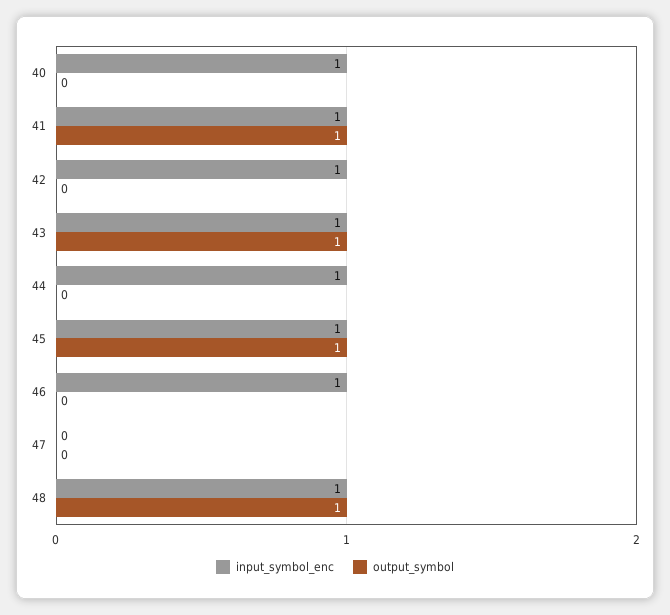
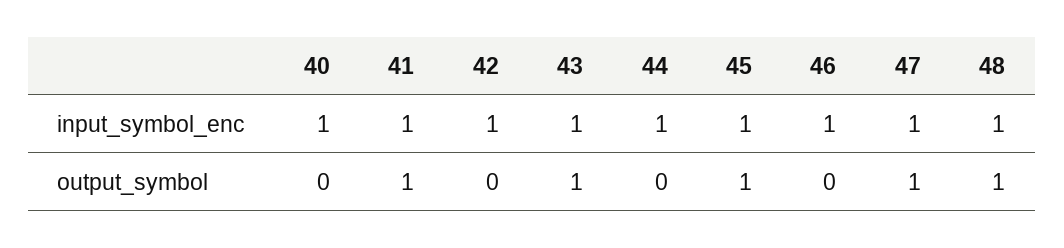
  {
    "input_symbol_enc": {
      "40": 1,
      "41": 1,
      "42": 1,
      "43": 1,
      "44": 1,
      "45": 1,
      "46": 1,
-     "47": 0,
+     "47": 1,
      "48": 1
    },
    "output_symbol": {
      "40": 0,
      "41": 1,
      "42": 0,
      "43": 1,
      "44": 0,
      "45": 1,
      "46": 0,
-     "47": 0,
+     "47": 1,
      "48": 1
    }
  }

